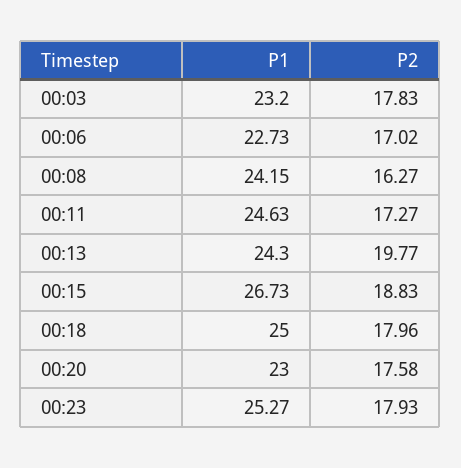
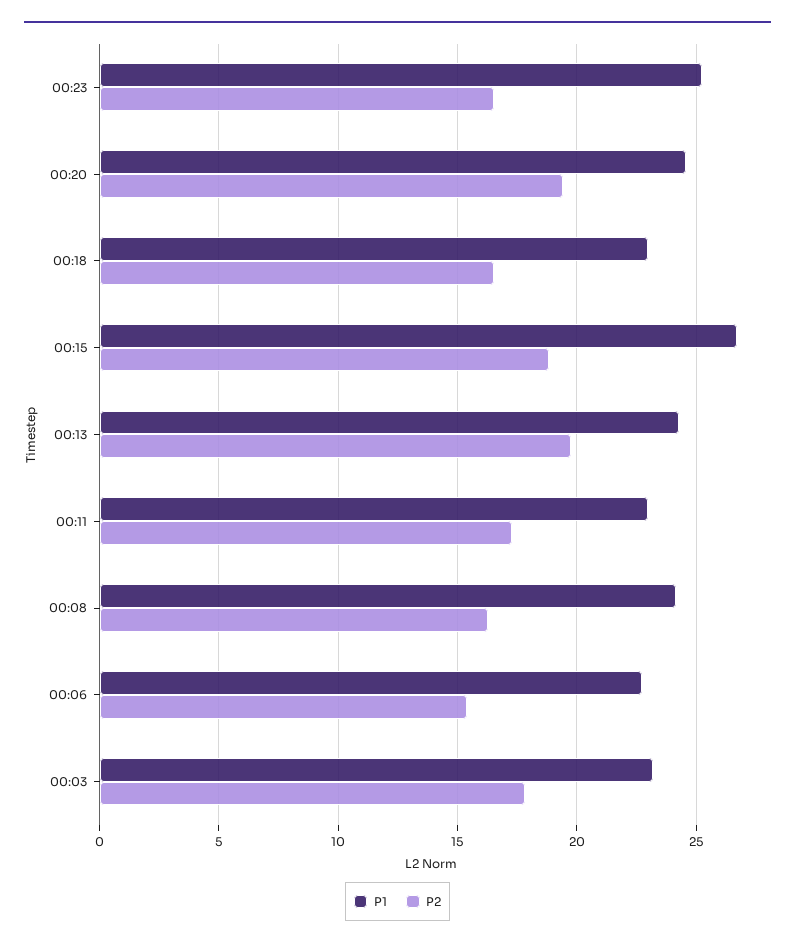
  {
    "P1": {
      "00:03": 23.2,
      "00:06": 22.73,
      "00:08": 24.15,
-     "00:11": 24.63,
+     "00:11": 23,
      "00:13": 24.3,
      "00:15": 26.73,
-     "00:18": 25,
+     "00:18": 23,
-     "00:20": 23,
+     "00:20": 24.5,
      "00:23": 25.27
    },
    "P2": {
      "00:03": 17.83,
-     "00:06": 17.02,
+     "00:06": 15.5,
      "00:08": 16.27,
      "00:11": 17.27,
      "00:13": 19.77,
      "00:15": 18.83,
-     "00:18": 17.96,
+     "00:18": 16.5,
-     "00:20": 17.58,
+     "00:20": 19.5,
-     "00:23": 17.93
+     "00:23": 16.5
    }
  }

